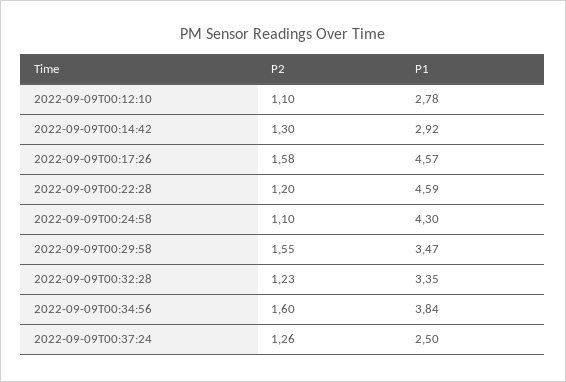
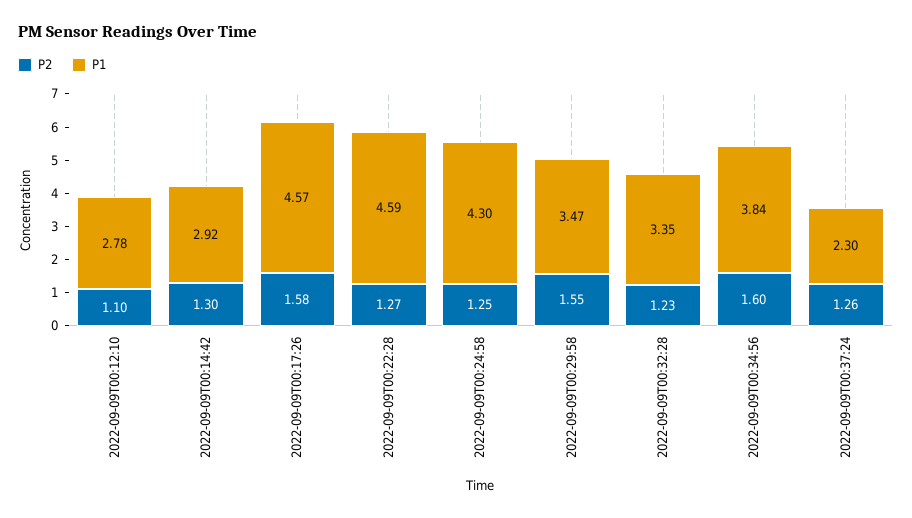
  {
    "P2": {
      "2022-09-09T00:12:10": 1.1,
      "2022-09-09T00:14:42": 1.3,
      "2022-09-09T00:17:26": 1.58,
-     "2022-09-09T00:22:28": 1.2,
+     "2022-09-09T00:22:28": 1.27,
-     "2022-09-09T00:24:58": 1.1,
+     "2022-09-09T00:24:58": 1.25,
      "2022-09-09T00:29:58": 1.55,
      "2022-09-09T00:32:28": 1.23,
      "2022-09-09T00:34:56": 1.6,
      "2022-09-09T00:37:24": 1.26
    },
    "P1": {
      "2022-09-09T00:12:10": 2.78,
      "2022-09-09T00:14:42": 2.92,
      "2022-09-09T00:17:26": 4.57,
      "2022-09-09T00:22:28": 4.59,
      "2022-09-09T00:24:58": 4.3,
      "2022-09-09T00:29:58": 3.47,
      "2022-09-09T00:32:28": 3.35,
      "2022-09-09T00:34:56": 3.84,
-     "2022-09-09T00:37:24": 2.5
+     "2022-09-09T00:37:24": 2.3
    }
  }

